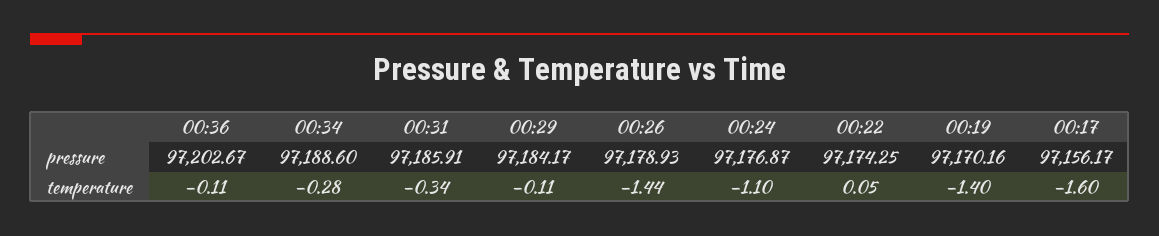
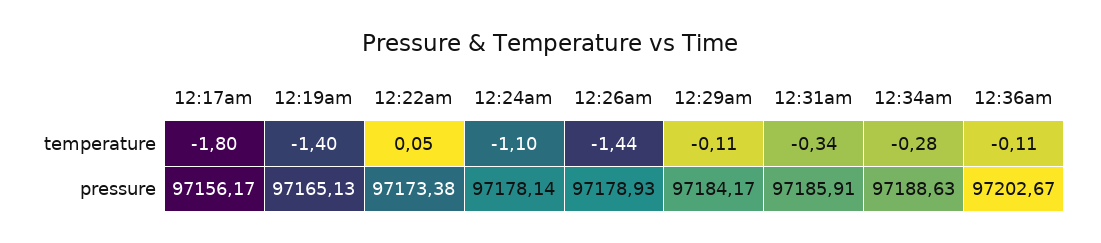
  {
    "00:36": {
      "pressure": 97202.67,
      "temperature": -0.11
    },
    "00:34": {
-     "pressure": 97188.6,
+     "pressure": 97188.63,
      "temperature": -0.28
    },
    "00:31": {
      "pressure": 97185.91,
      "temperature": -0.34
    },
    "00:29": {
      "pressure": 97184.17,
      "temperature": -0.11
    },
    "00:26": {
      "pressure": 97178.93,
      "temperature": -1.44
    },
    "00:24": {
-     "pressure": 97176.87,
+     "pressure": 97178.14,
      "temperature": -1.1
    },
    "00:22": {
-     "pressure": 97174.25,
+     "pressure": 97173.38,
      "temperature": 0.05
    },
    "00:19": {
-     "pressure": 97170.16,
+     "pressure": 97165.13,
      "temperature": -1.4
    },
    "00:17": {
      "pressure": 97156.17,
-     "temperature": -1.6
+     "temperature": -1.8
    }
  }

